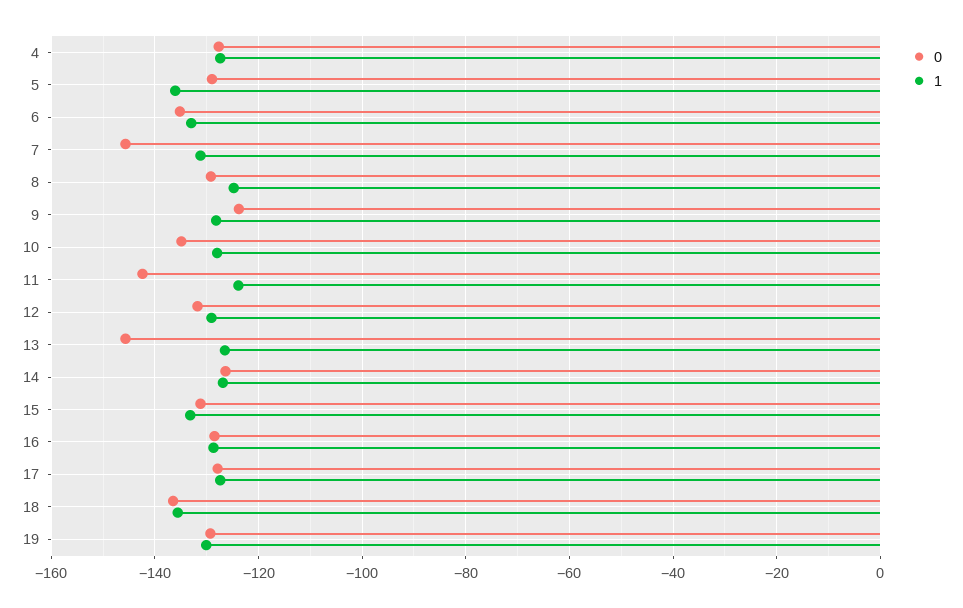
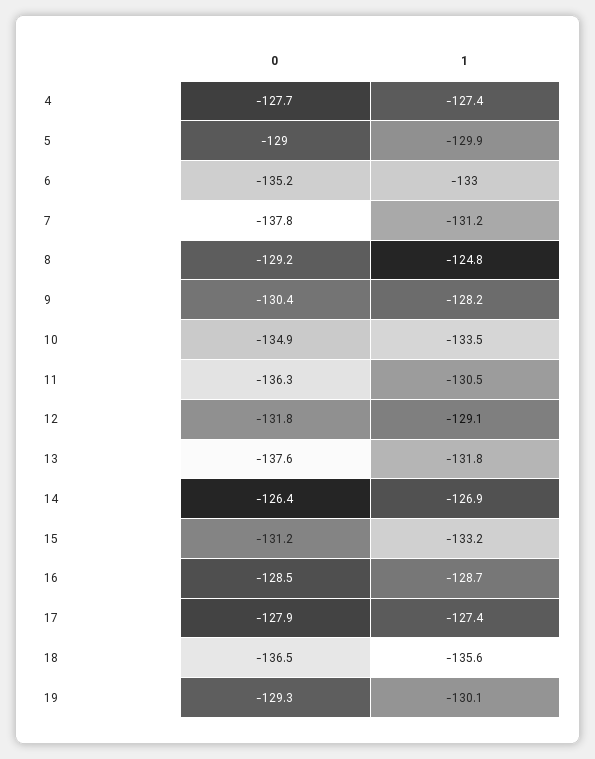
  {
    "0": {
      "4": -127.7,
      "5": -129,
      "6": -135.2,
-     "7": -146,
+     "7": -137.8,
      "8": -129.2,
-     "9": -124,
+     "9": -130.4,
      "10": -134.9,
-     "11": -142,
+     "11": -136.3,
      "12": -131.8,
-     "13": -146,
+     "13": -137.6,
      "14": -126.4,
      "15": -131.2,
      "16": -128.5,
      "17": -127.9,
      "18": -136.5,
      "19": -129.3
    },
    "1": {
      "4": -127.4,
-     "5": -136,
+     "5": -129.9,
      "6": -133,
      "7": -131.2,
      "8": -124.8,
      "9": -128.2,
-     "10": -128,
+     "10": -133.5,
-     "11": -124,
+     "11": -130.5,
      "12": -129.1,
-     "13": -126,
+     "13": -131.8,
      "14": -126.9,
      "15": -133.2,
      "16": -128.7,
      "17": -127.4,
      "18": -135.6,
      "19": -130.1
    }
  }

